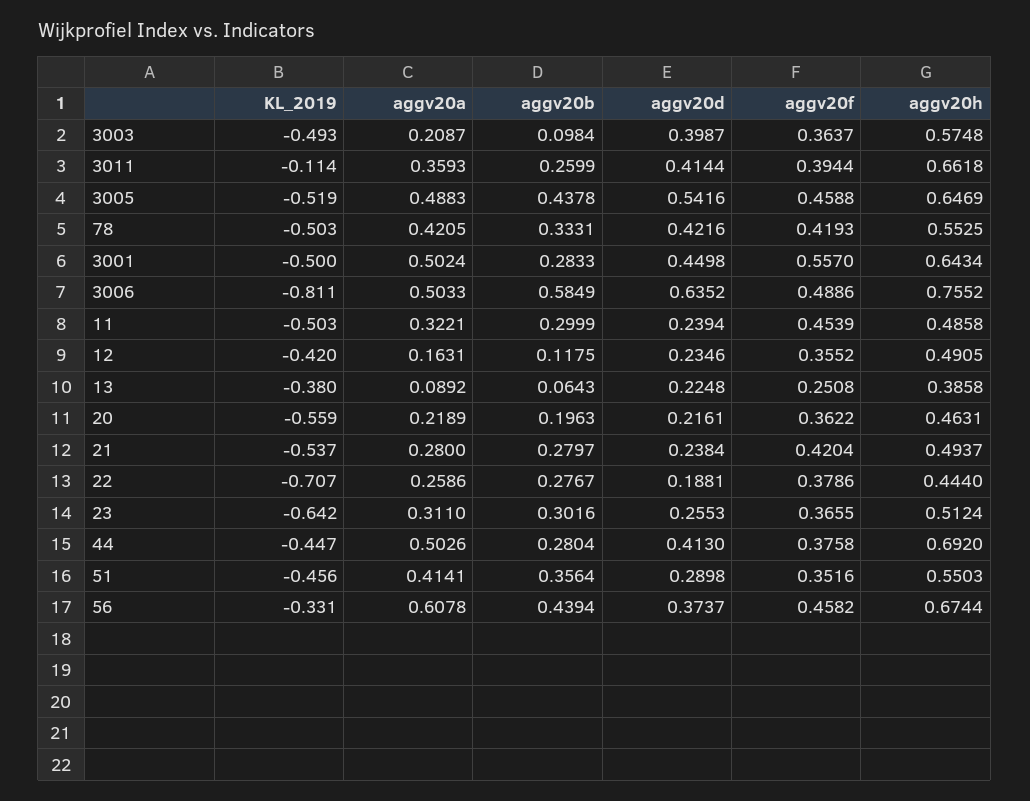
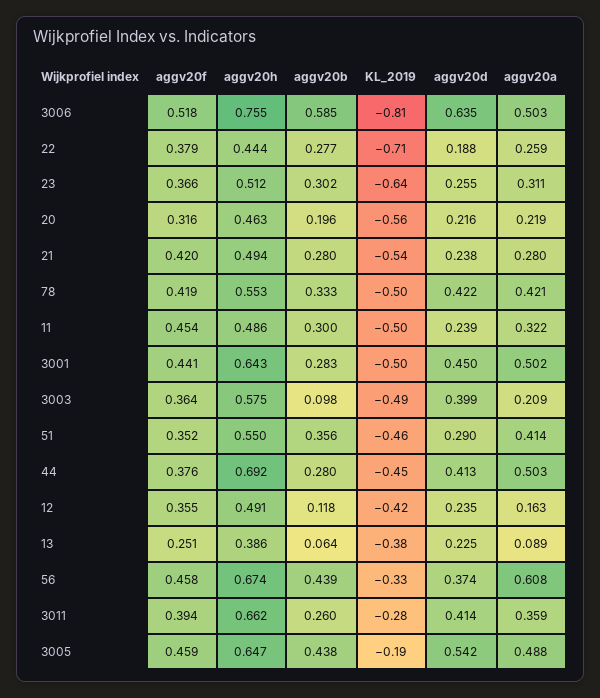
  {
    "KL_2019": {
      "3003": -0.493,
-     "3011": -0.114,
+     "3011": -0.28,
-     "3005": -0.519,
+     "3005": -0.19,
      "78": -0.503,
      "3001": -0.5,
      "3006": -0.811,
      "11": -0.503,
      "12": -0.42,
      "13": -0.38,
      "20": -0.559,
      "21": -0.537,
      "22": -0.707,
      "23": -0.642,
      "44": -0.447,
      "51": -0.456,
      "56": -0.331
    },
    "aggv20a": {
      "3003": 0.2087,
      "3011": 0.3593,
      "3005": 0.4883,
      "78": 0.4205,
      "3001": 0.5024,
      "3006": 0.5033,
      "11": 0.3221,
      "12": 0.1631,
      "13": 0.0892,
      "20": 0.2189,
      "21": 0.28,
      "22": 0.2586,
      "23": 0.311,
      "44": 0.5026,
      "51": 0.4141,
      "56": 0.6078
    },
    "aggv20b": {
      "3003": 0.0984,
      "3011": 0.2599,
      "3005": 0.4378,
      "78": 0.3331,
      "3001": 0.2833,
      "3006": 0.5849,
      "11": 0.2999,
      "12": 0.1175,
      "13": 0.0643,
      "20": 0.1963,
      "21": 0.2797,
      "22": 0.2767,
      "23": 0.3016,
      "44": 0.2804,
      "51": 0.3564,
      "56": 0.4394
    },
    "aggv20d": {
      "3003": 0.3987,
      "3011": 0.4144,
      "3005": 0.5416,
      "78": 0.4216,
      "3001": 0.4498,
      "3006": 0.6352,
      "11": 0.2394,
      "12": 0.2346,
      "13": 0.2248,
      "20": 0.2161,
      "21": 0.2384,
      "22": 0.1881,
      "23": 0.2553,
      "44": 0.413,
      "51": 0.2898,
      "56": 0.3737
    },
    "aggv20f": {
      "3003": 0.3637,
      "3011": 0.3944,
      "3005": 0.4588,
      "78": 0.4193,
-     "3001": 0.557,
+     "3001": 0.441,
-     "3006": 0.4886,
+     "3006": 0.518,
      "11": 0.4539,
      "12": 0.3552,
      "13": 0.2508,
-     "20": 0.3622,
+     "20": 0.316,
      "21": 0.4204,
      "22": 0.3786,
      "23": 0.3655,
      "44": 0.3758,
      "51": 0.3516,
      "56": 0.4582
    },
    "aggv20h": {
      "3003": 0.5748,
      "3011": 0.6618,
      "3005": 0.6469,
      "78": 0.5525,
      "3001": 0.6434,
      "3006": 0.7552,
      "11": 0.4858,
      "12": 0.4905,
      "13": 0.3858,
      "20": 0.4631,
      "21": 0.4937,
      "22": 0.444,
      "23": 0.5124,
      "44": 0.692,
      "51": 0.5503,
      "56": 0.6744
    }
  }

